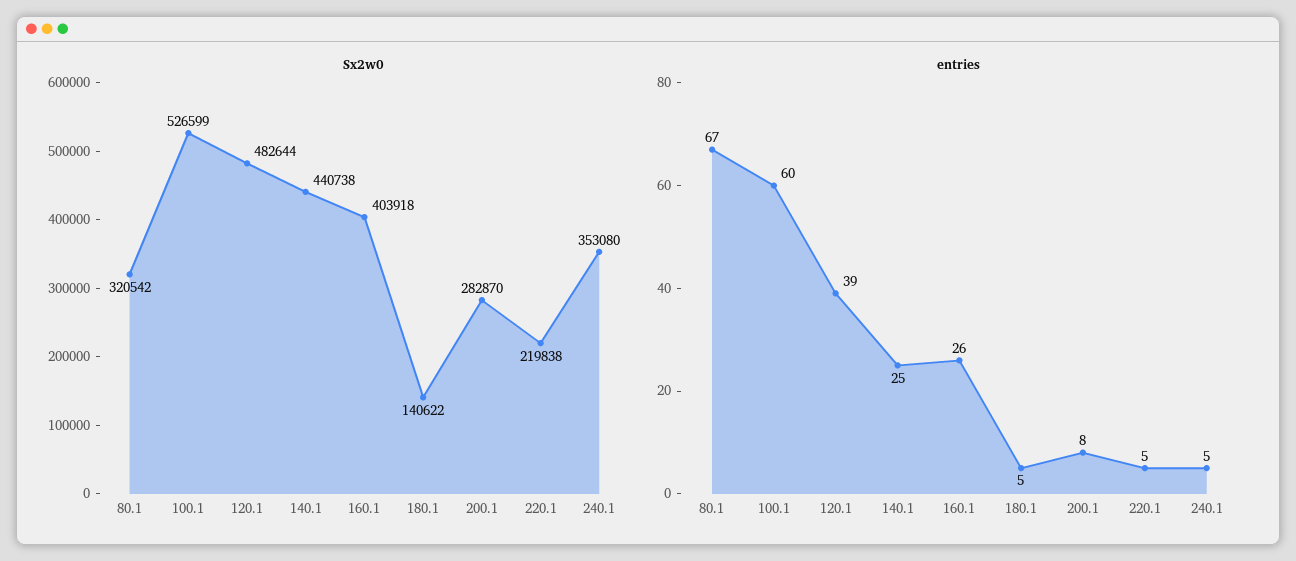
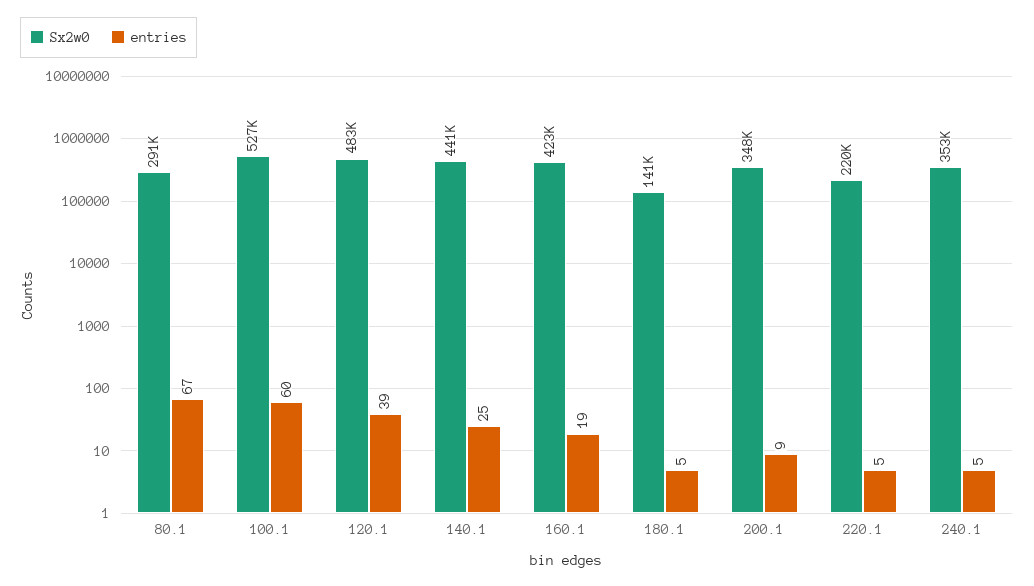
  {
    "Sx2w0": {
-     "80.1": 320542,
+     "80.1": 291000,
      "100.1": 526599,
      "120.1": 482644,
      "140.1": 440738,
-     "160.1": 403918,
+     "160.1": 423000,
      "180.1": 140622,
-     "200.1": 282870,
+     "200.1": 348000,
      "220.1": 219838,
      "240.1": 353080
    },
    "entries": {
      "80.1": 67,
      "100.1": 60,
      "120.1": 39,
      "140.1": 25,
-     "160.1": 26,
+     "160.1": 19,
      "180.1": 5,
-     "200.1": 8,
+     "200.1": 9,
      "220.1": 5,
      "240.1": 5
    }
  }

